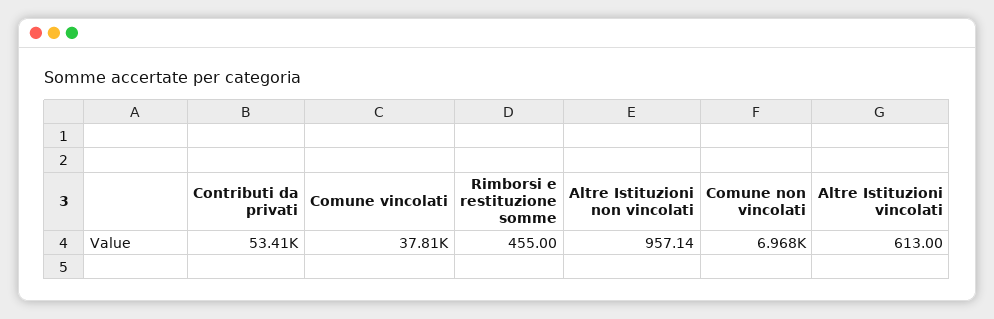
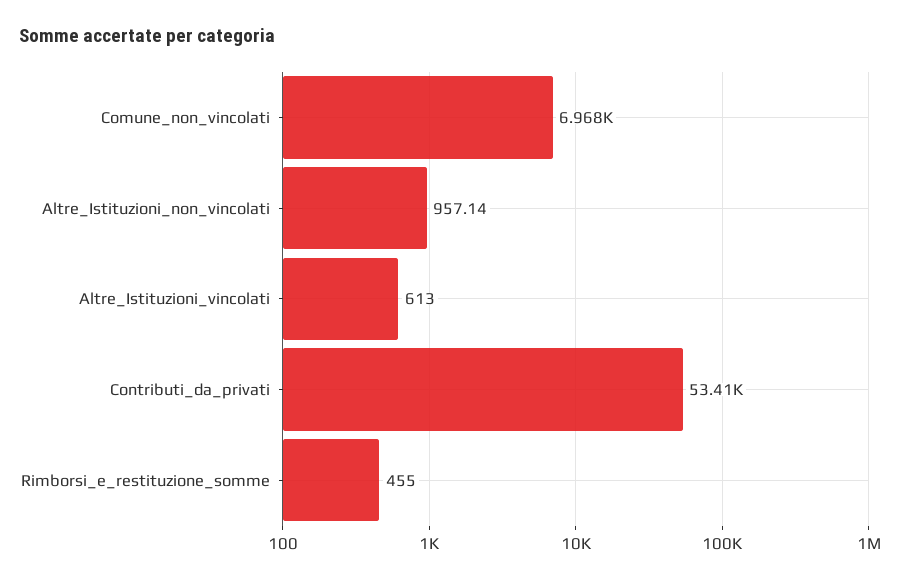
  {
    "Contributi da privati": 53410,
-   "Comune vincolati": 37810,
    "Rimborsi e restituzione somme": 455,
    "Altre Istituzioni non vincolati": 957.14,
    "Comune non vincolati": 6968,
    "Altre Istituzioni vincolati": 613
  }

